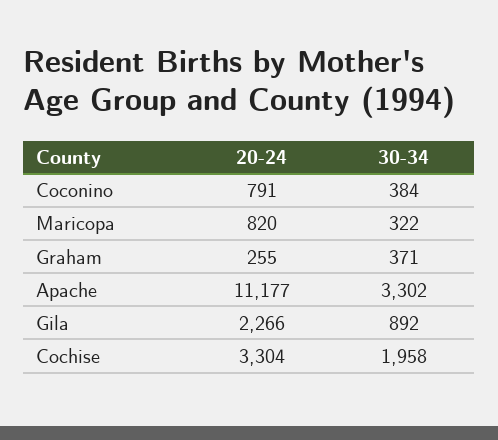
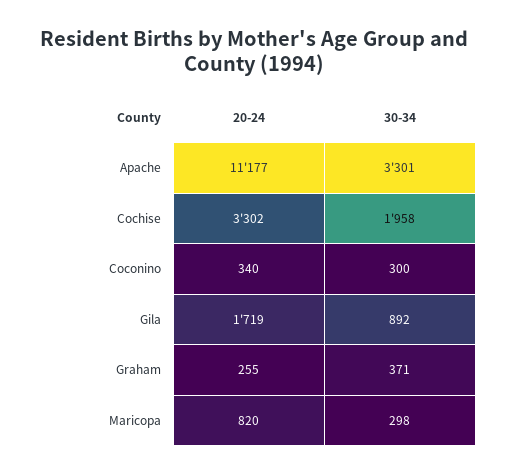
  {
    "20-24": {
-     "Coconino": 791,
+     "Coconino": 340,
      "Maricopa": 820,
      "Graham": 255,
      "Apache": 11177,
-     "Gila": 2266,
+     "Gila": 1719,
-     "Cochise": 3304
+     "Cochise": 3302
    },
    "30-34": {
-     "Coconino": 384,
+     "Coconino": 300,
-     "Maricopa": 322,
+     "Maricopa": 298,
      "Graham": 371,
-     "Apache": 3302,
+     "Apache": 3301,
      "Gila": 892,
      "Cochise": 1958
    }
  }

